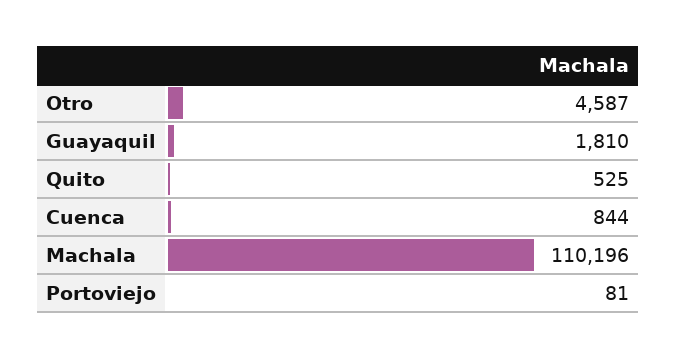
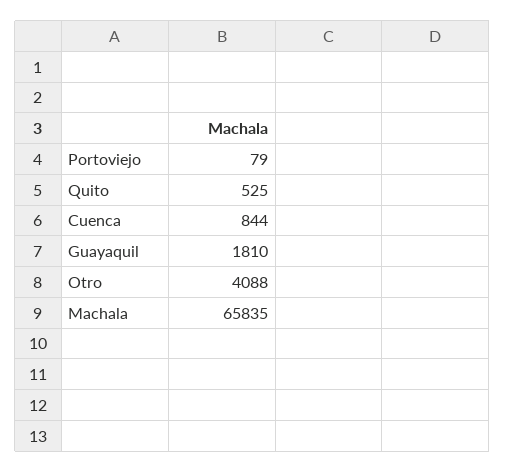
  {
-   "Otro": 4587,
+   "Otro": 4088,
    "Guayaquil": 1810,
    "Quito": 525,
    "Cuenca": 844,
-   "Machala": 110196,
+   "Machala": 65835,
-   "Portoviejo": 81
+   "Portoviejo": 79
  }

